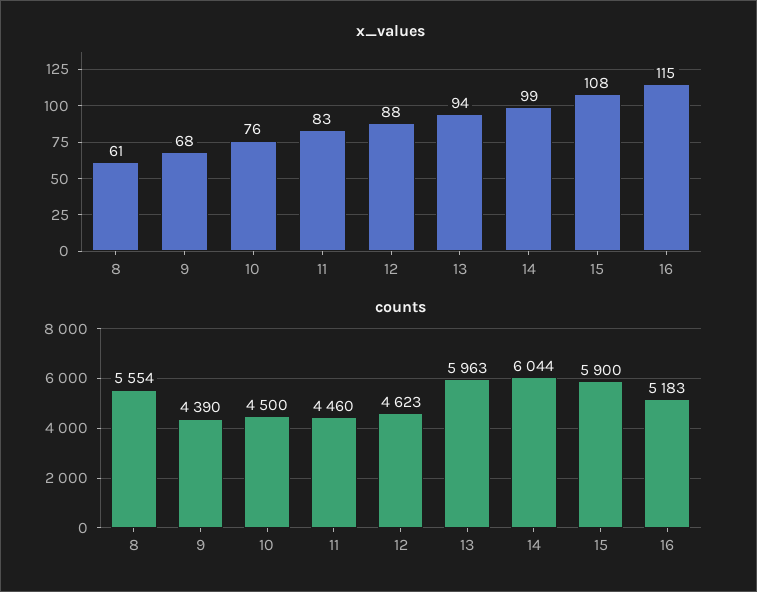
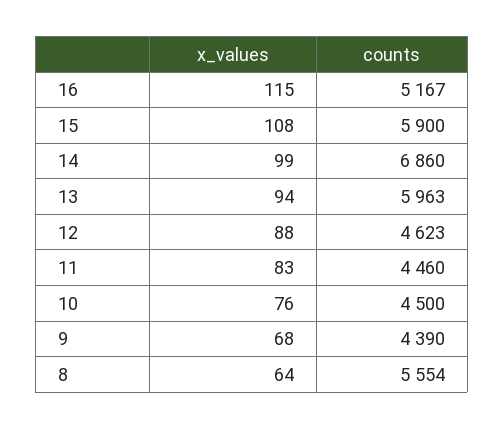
  {
    "x_values": {
-     "8": 61,
+     "8": 64,
      "9": 68,
      "10": 76,
      "11": 83,
      "12": 88,
      "13": 94,
      "14": 99,
      "15": 108,
      "16": 115
    },
    "counts": {
      "8": 5554,
      "9": 4390,
      "10": 4500,
      "11": 4460,
      "12": 4623,
      "13": 5963,
-     "14": 6044,
+     "14": 6860,
      "15": 5900,
-     "16": 5183
+     "16": 5167
    }
  }

